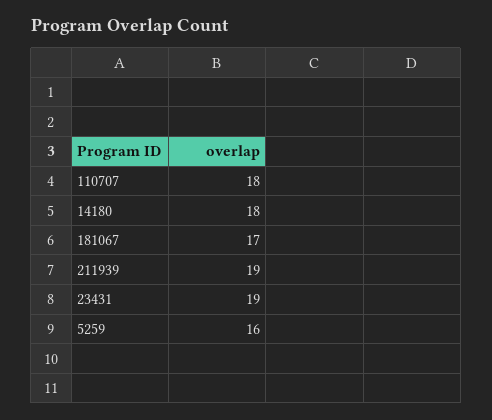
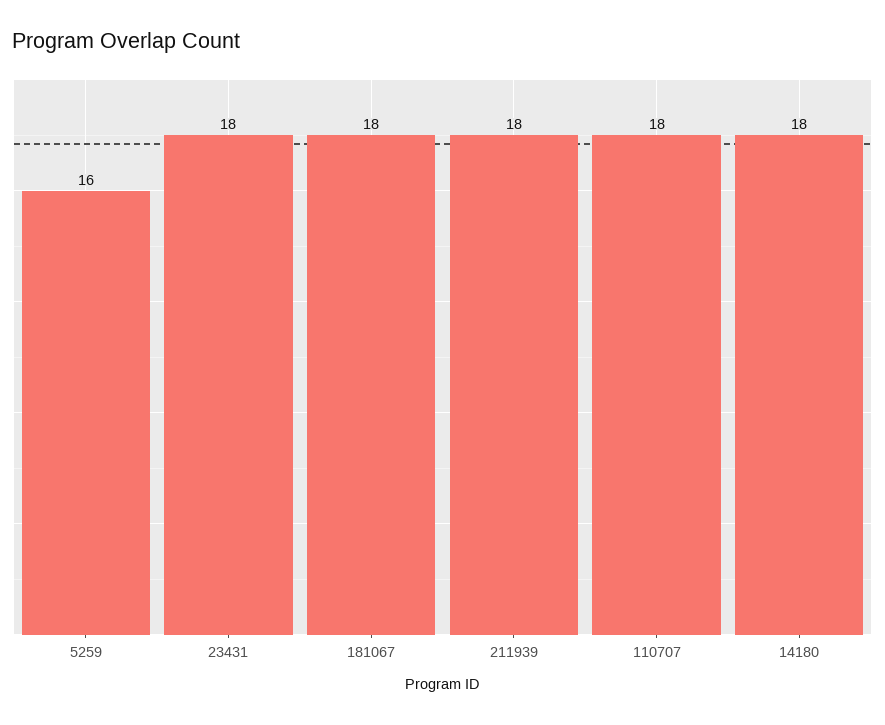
  {
    "110707": 18,
    "14180": 18,
-   "181067": 17,
+   "181067": 18,
-   "211939": 19,
+   "211939": 18,
-   "23431": 19,
+   "23431": 18,
    "5259": 16
  }

